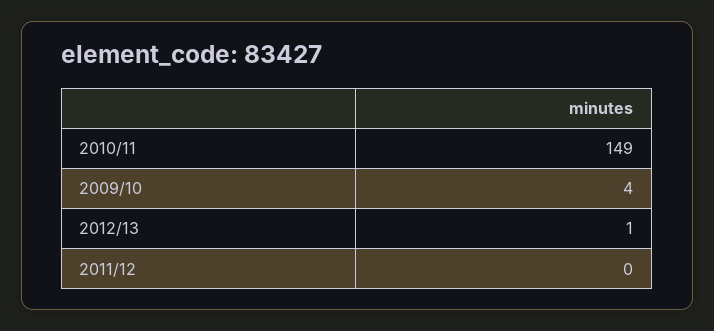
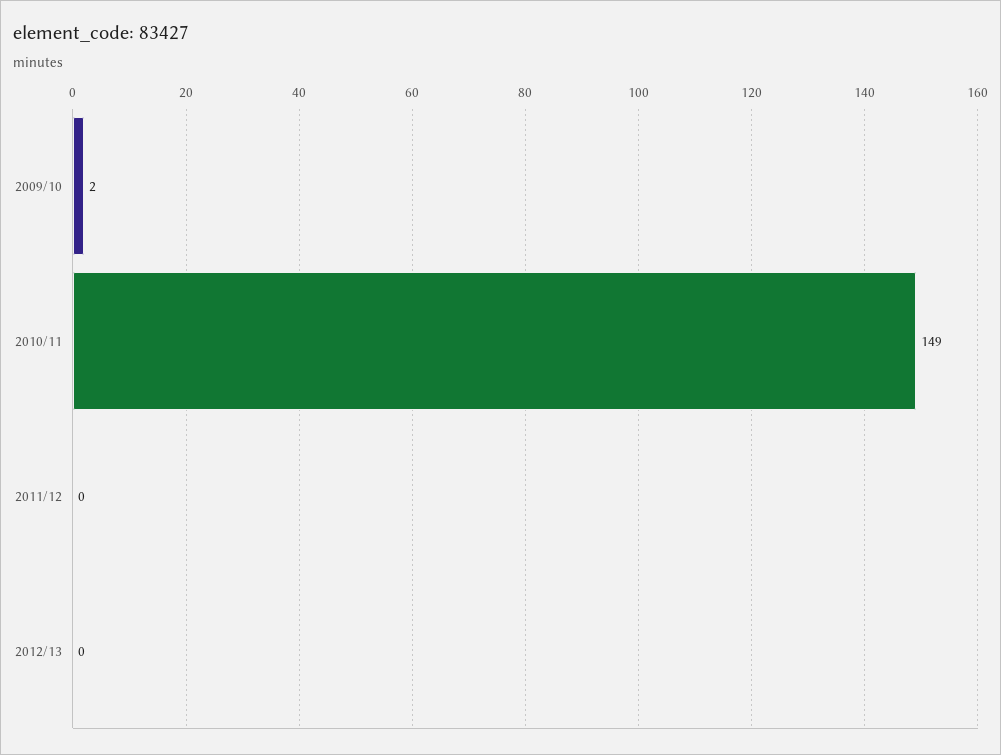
  {
    "2010/11": 149,
-   "2009/10": 4,
+   "2009/10": 2,
-   "2012/13": 1,
+   "2012/13": 0,
    "2011/12": 0
  }

